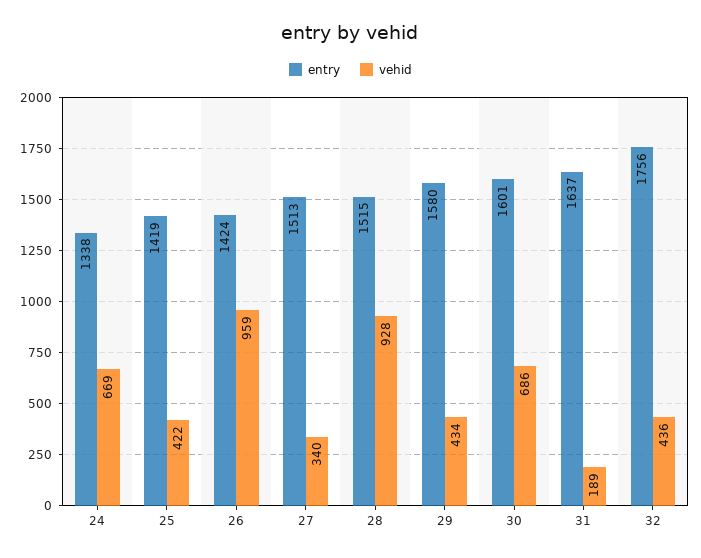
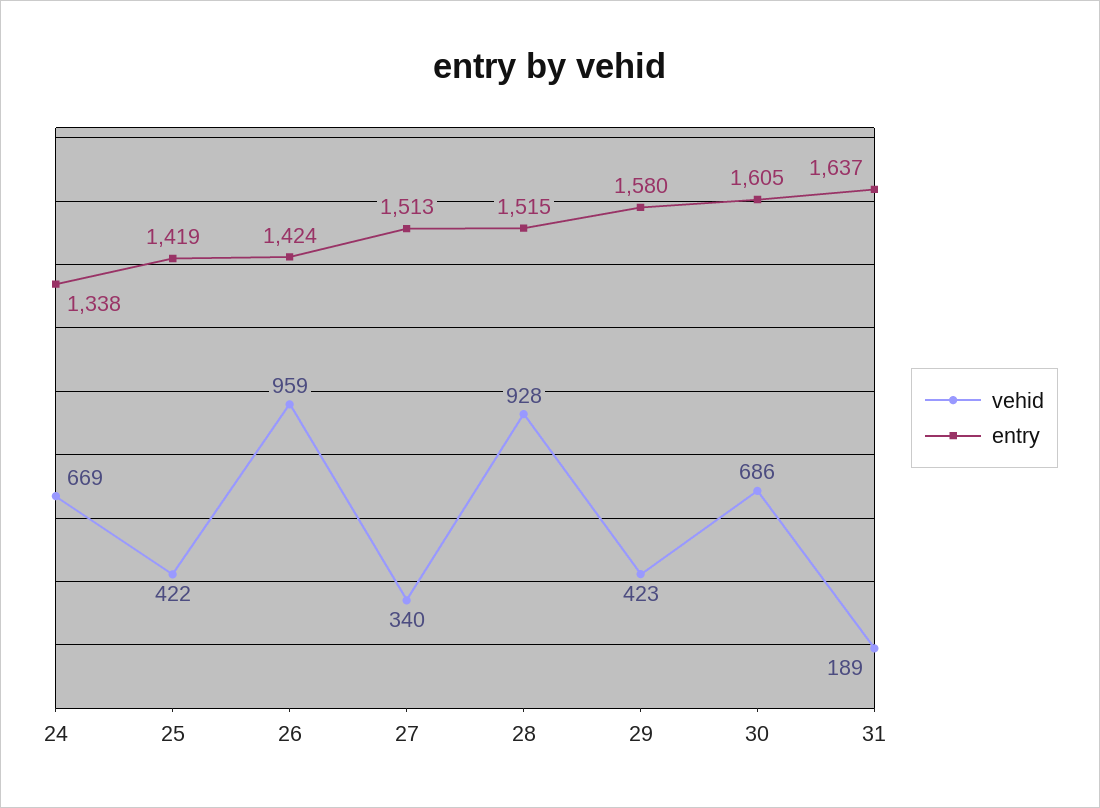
  {
    "entry": {
      "24": 1338,
      "25": 1419,
      "26": 1424,
      "27": 1513,
      "28": 1515,
      "29": 1580,
-     "30": 1601,
+     "30": 1605,
-     "31": 1637,
+     "31": 1637
-     "32": 1756
    },
    "vehid": {
      "24": 669,
      "25": 422,
      "26": 959,
      "27": 340,
      "28": 928,
-     "29": 434,
+     "29": 423,
      "30": 686,
-     "31": 189,
+     "31": 189
-     "32": 436
    }
  }

